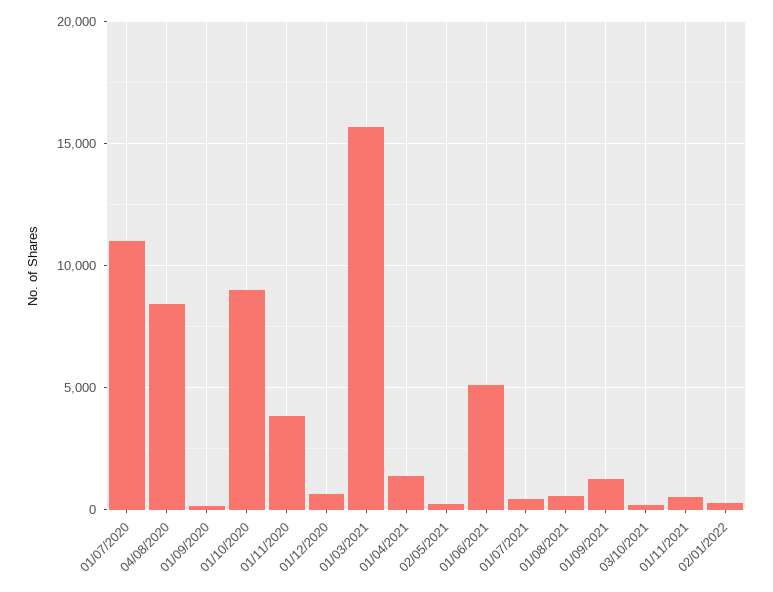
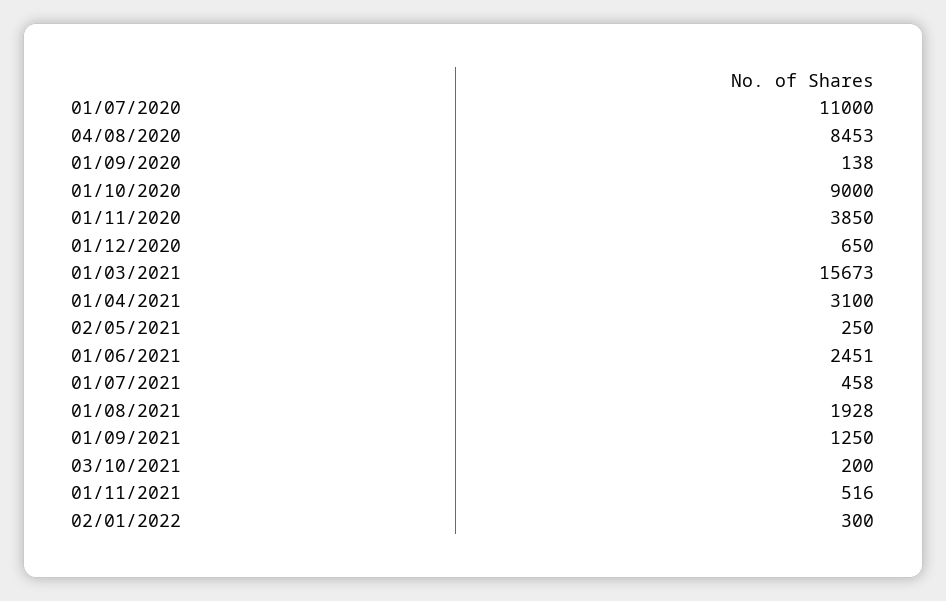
  {
    "01/07/2020": 11000,
    "04/08/2020": 8453,
    "01/09/2020": 138,
    "01/10/2020": 9000,
    "01/11/2020": 3850,
    "01/12/2020": 650,
    "01/03/2021": 15673,
-   "01/04/2021": 1500,
+   "01/04/2021": 3100,
    "02/05/2021": 250,
-   "01/06/2021": 5000,
+   "01/06/2021": 2451,
    "01/07/2021": 458,
-   "01/08/2021": 500,
+   "01/08/2021": 1928,
    "01/09/2021": 1250,
    "03/10/2021": 200,
    "01/11/2021": 516,
    "02/01/2022": 300
  }

